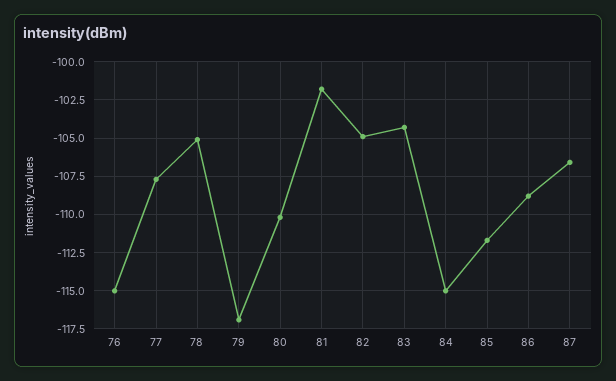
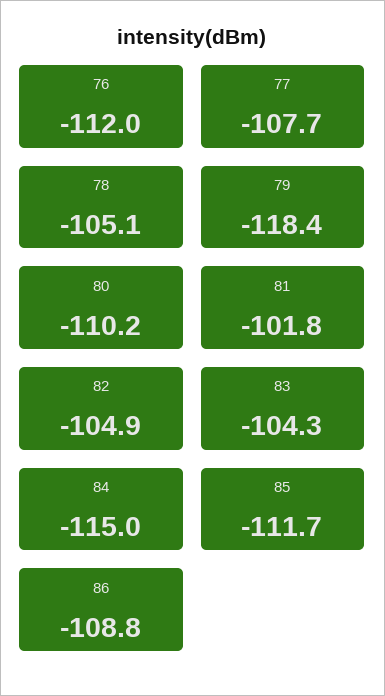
  {
-   "76": -115,
+   "76": -112,
    "77": -107.7,
    "78": -105.1,
-   "79": -117,
+   "79": -118.4,
    "80": -110.2,
    "81": -101.8,
    "82": -104.9,
    "83": -104.3,
    "84": -115,
    "85": -111.7,
-   "86": -108.8,
+   "86": -108.8
-   "87": -106.5
  }

